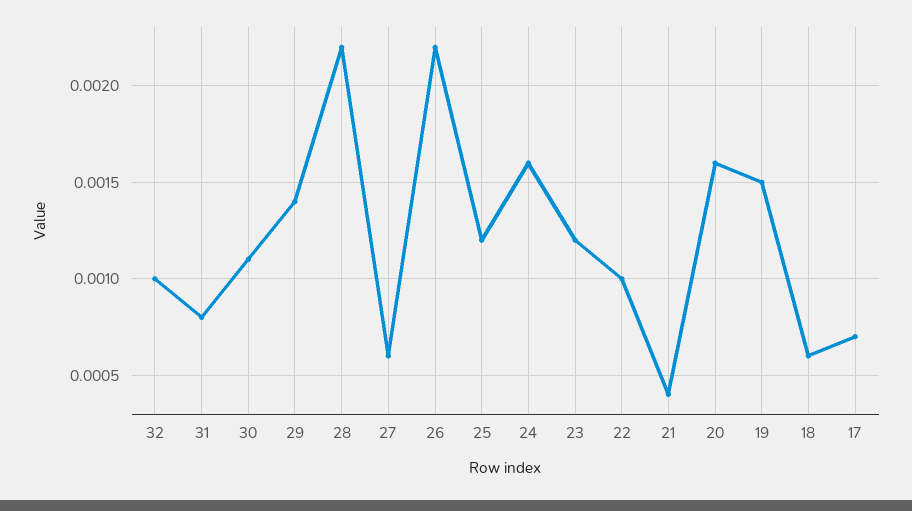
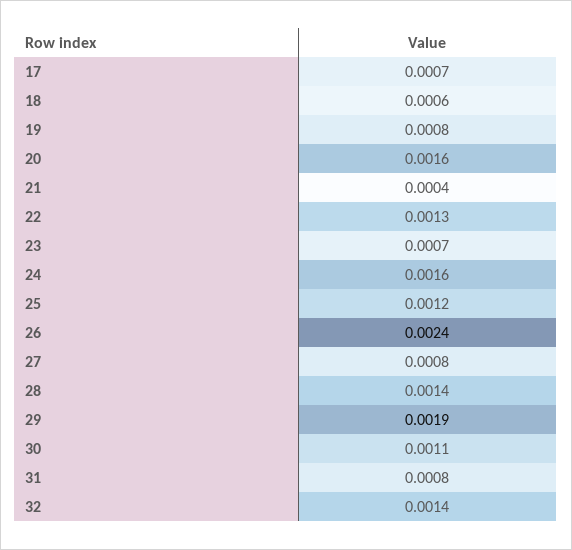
  {
-   "32": 0.001,
+   "32": 0.0014,
    "31": 0.0008,
    "30": 0.0011,
-   "29": 0.0014,
+   "29": 0.0019,
-   "28": 0.0022,
+   "28": 0.0014,
-   "27": 0.0006,
+   "27": 0.0008,
-   "26": 0.0022,
+   "26": 0.0024,
    "25": 0.0012,
    "24": 0.0016,
-   "23": 0.0012,
+   "23": 0.0007,
-   "22": 0.001,
+   "22": 0.0013,
    "21": 0.0004,
    "20": 0.0016,
-   "19": 0.0015,
+   "19": 0.0008,
    "18": 0.0006,
    "17": 0.0007
  }

